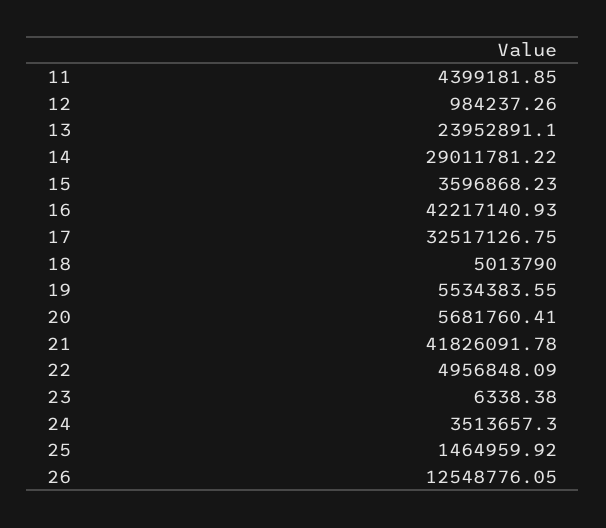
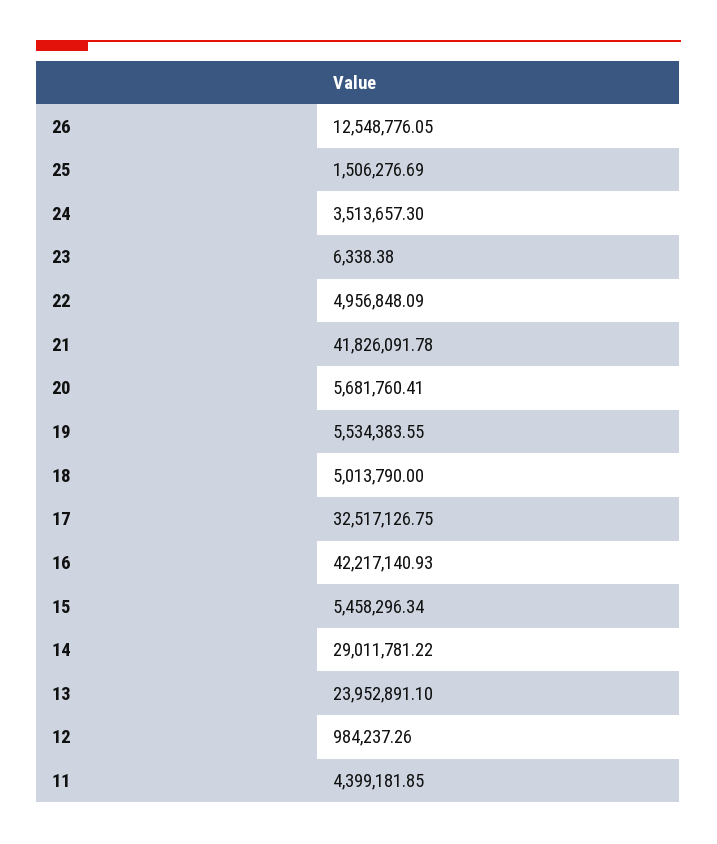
  {
    "11": 4399181.85,
    "12": 984237.26,
    "13": 23952891.1,
    "14": 29011781.22,
-   "15": 3596868.23,
+   "15": 5458296.34,
    "16": 42217140.93,
    "17": 32517126.75,
    "18": 5013790,
    "19": 5534383.55,
    "20": 5681760.41,
    "21": 41826091.78,
    "22": 4956848.09,
    "23": 6338.38,
    "24": 3513657.3,
-   "25": 1464959.92,
+   "25": 1506276.69,
    "26": 12548776.05
  }

